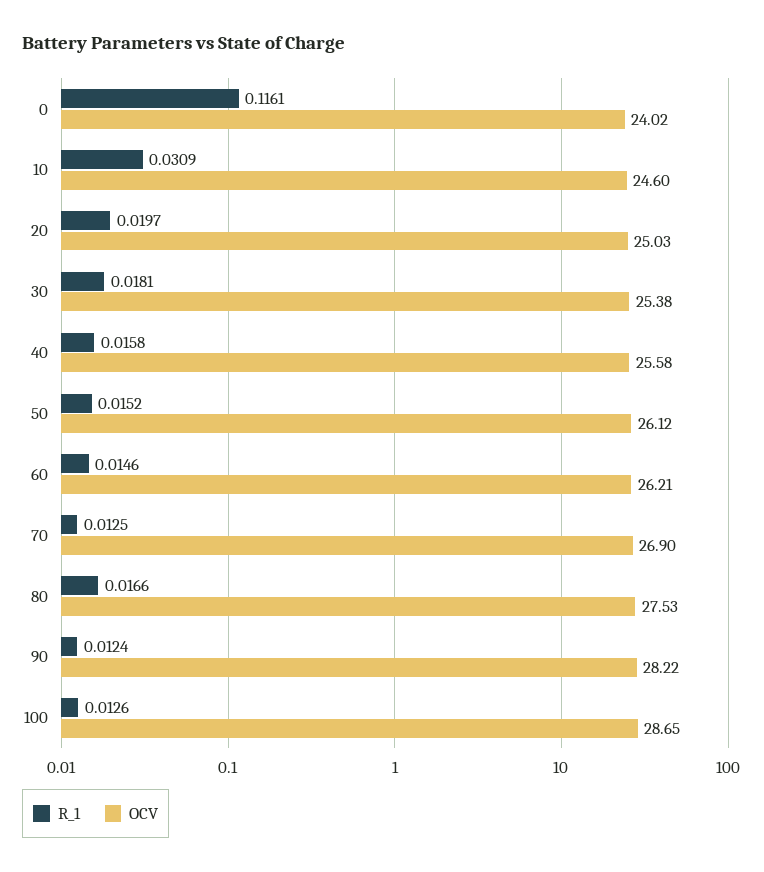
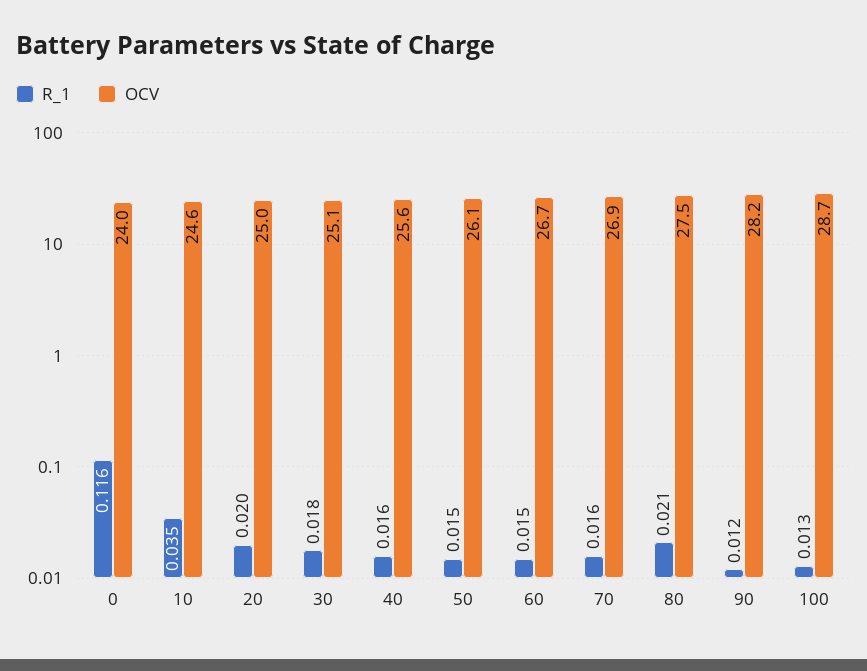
  {
    "R_1": {
      "0": 0.1161,
-     "10": 0.0309,
+     "10": 0.035,
      "20": 0.0197,
      "30": 0.0181,
      "40": 0.0158,
      "50": 0.0152,
      "60": 0.0146,
-     "70": 0.0125,
+     "70": 0.016,
-     "80": 0.0166,
+     "80": 0.021,
      "90": 0.0124,
      "100": 0.0126
    },
    "OCV": {
      "0": 24.02,
      "10": 24.6,
      "20": 25.03,
-     "30": 25.38,
+     "30": 25.1,
      "40": 25.58,
      "50": 26.12,
-     "60": 26.21,
+     "60": 26.7,
      "70": 26.9,
      "80": 27.53,
      "90": 28.22,
      "100": 28.65
    }
  }

